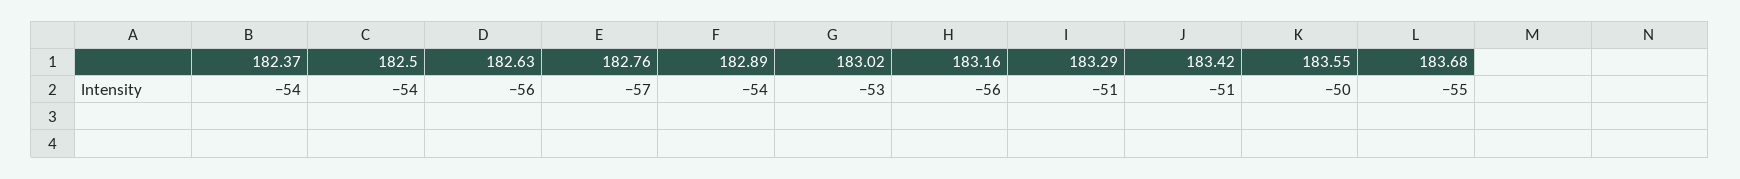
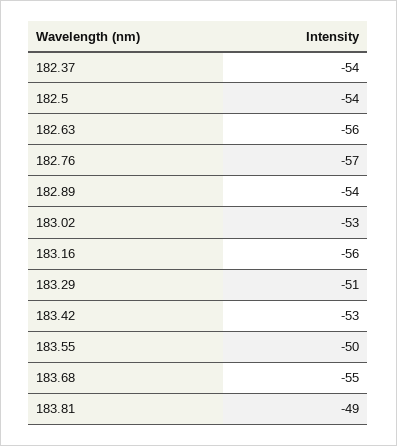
  {
    "182.37": -54,
    "182.5": -54,
    "182.63": -56,
    "182.76": -57,
    "182.89": -54,
    "183.02": -53,
    "183.16": -56,
    "183.29": -51,
-   "183.42": -51,
+   "183.42": -53,
    "183.55": -50,
-   "183.68": -55
+   "183.68": -55,
+   "183.81": -49
  }

